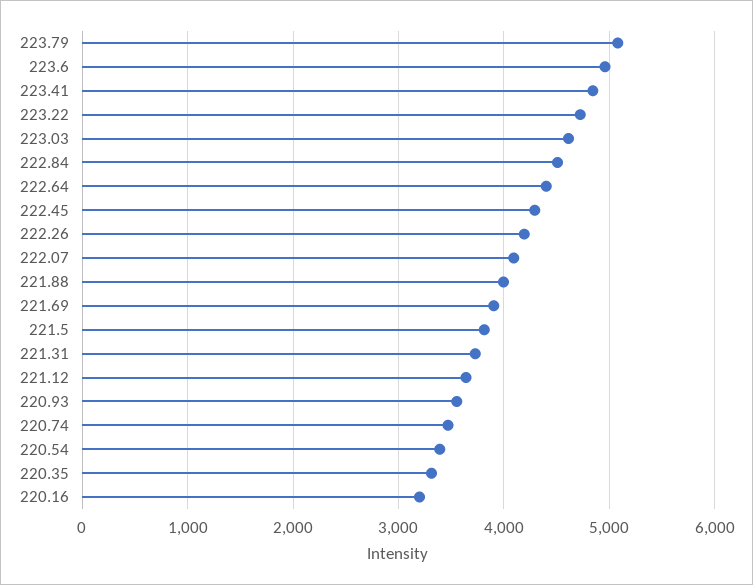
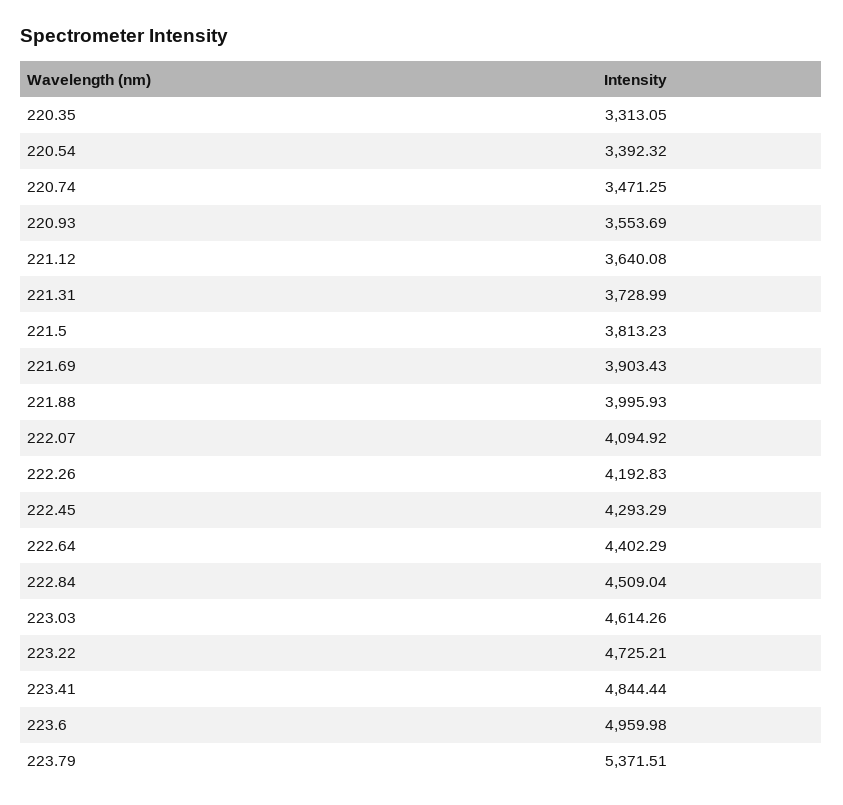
  {
-   "223.79": 5100,
+   "223.79": 5371.51,
    "223.6": 4959.98,
    "223.41": 4844.44,
    "223.22": 4725.21,
    "223.03": 4614.26,
    "222.84": 4509.04,
    "222.64": 4402.29,
    "222.45": 4293.29,
    "222.26": 4192.83,
    "222.07": 4094.92,
    "221.88": 3995.93,
    "221.69": 3903.43,
    "221.5": 3813.23,
    "221.31": 3728.99,
    "221.12": 3640.08,
    "220.93": 3553.69,
    "220.74": 3471.25,
    "220.54": 3392.32,
-   "220.35": 3313.05,
+   "220.35": 3313.05
-   "220.16": 3200
  }

